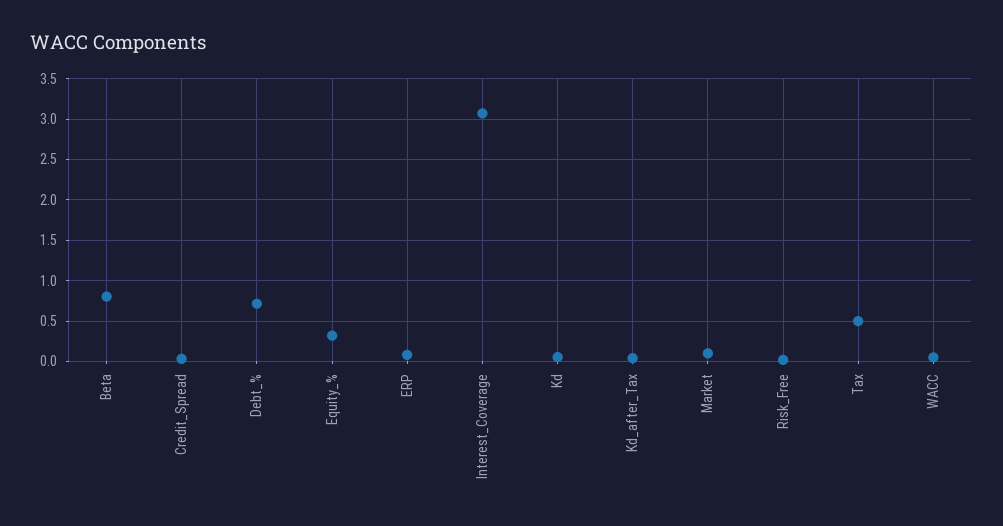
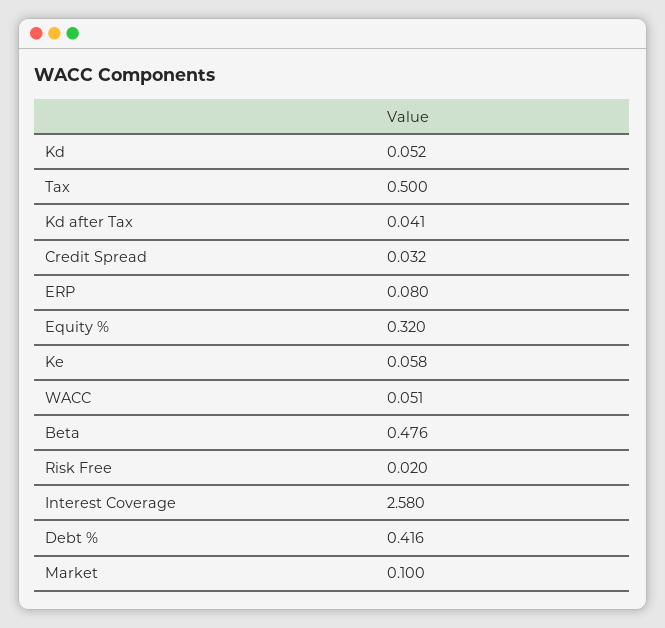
  {
-   "Beta": 0.8,
+   "Beta": 0.476,
    "Credit_Spread": 0.032,
-   "Debt_%": 0.7,
+   "Debt_%": 0.416,
    "Equity_%": 0.32,
    "ERP": 0.08,
-   "Interest_Coverage": 3.1,
+   "Interest_Coverage": 2.58,
    "Kd": 0.052,
    "Kd_after_Tax": 0.041,
    "Market": 0.1,
    "Risk_Free": 0.02,
    "Tax": 0.5,
-   "WACC": 0.051
+   "WACC": 0.051,
+   "Ke": 0.058
  }

